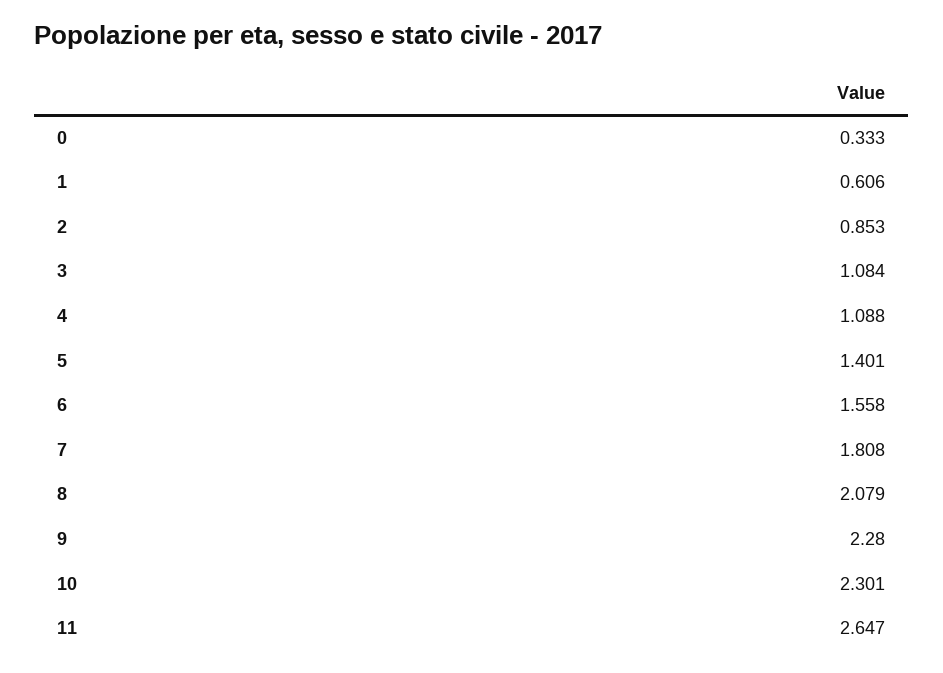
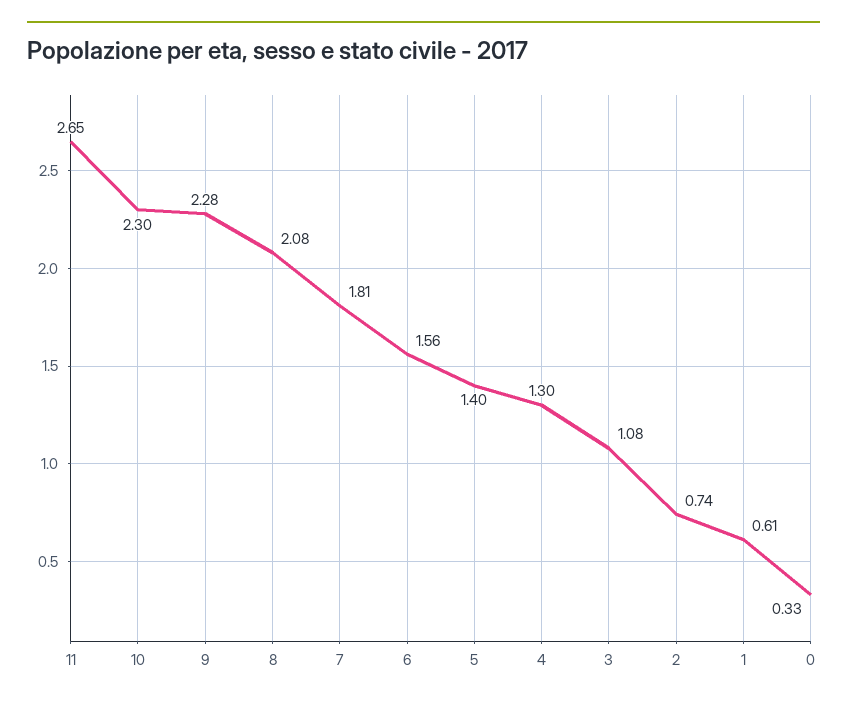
  {
    "0": 0.333,
    "1": 0.606,
-   "2": 0.853,
+   "2": 0.74,
    "3": 1.084,
-   "4": 1.088,
+   "4": 1.3,
    "5": 1.401,
    "6": 1.558,
    "7": 1.808,
    "8": 2.079,
    "9": 2.28,
    "10": 2.301,
    "11": 2.647
  }

